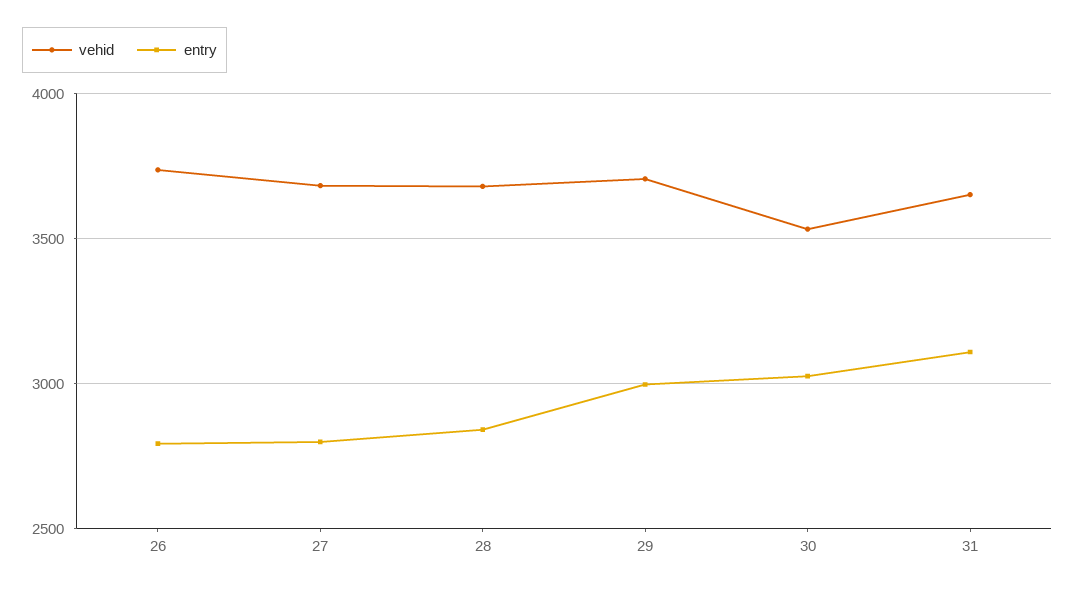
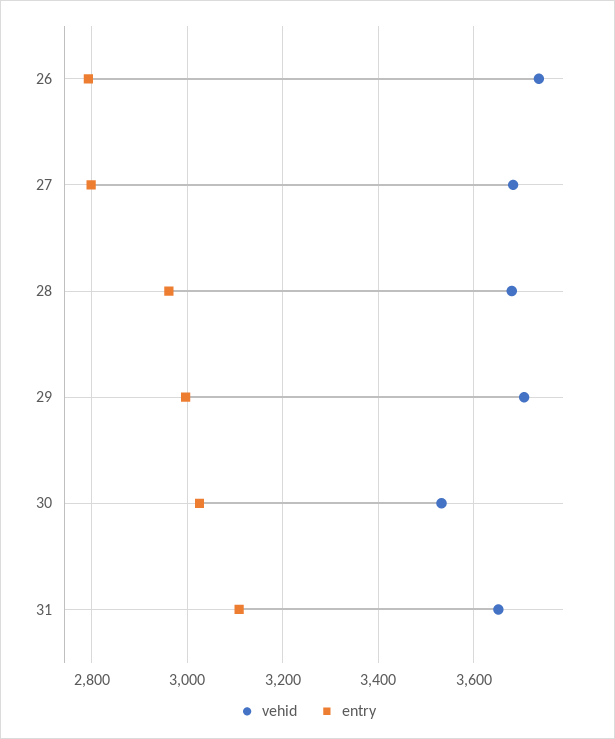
  {
    "vehid": {
      "26": 3740,
      "27": 3680,
      "28": 3680,
      "29": 3700,
      "30": 3540,
      "31": 3660
    },
    "entry": {
      "26": 2800,
      "27": 2800,
-     "28": 2850,
+     "28": 2960,
      "29": 3000,
      "30": 3020,
      "31": 3100
    }
  }

